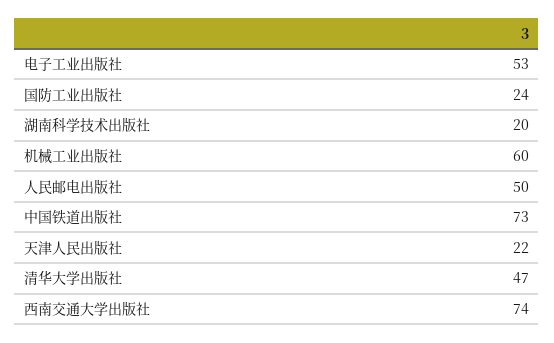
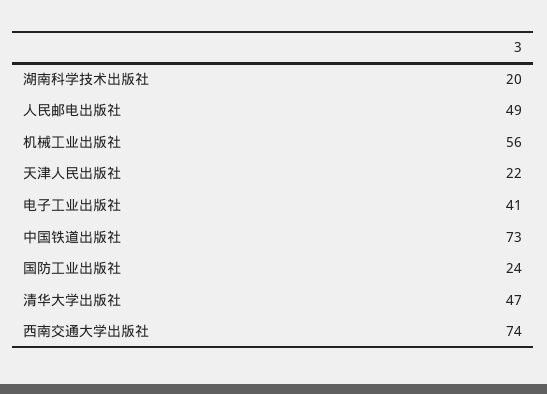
  {
-   "电子工业出版社": 53,
+   "电子工业出版社": 41,
    "国防工业出版社": 24,
    "湖南科学技术出版社": 20,
-   "机械工业出版社": 60,
+   "机械工业出版社": 56,
-   "人民邮电出版社": 50,
+   "人民邮电出版社": 49,
    "中国铁道出版社": 73,
    "天津人民出版社": 22,
    "清华大学出版社": 47,
    "西南交通大学出版社": 74
  }

